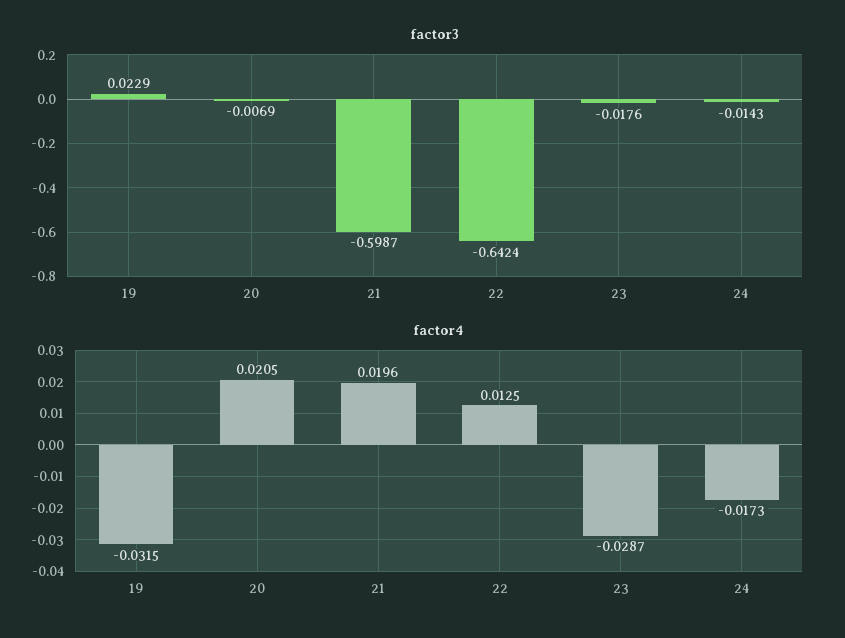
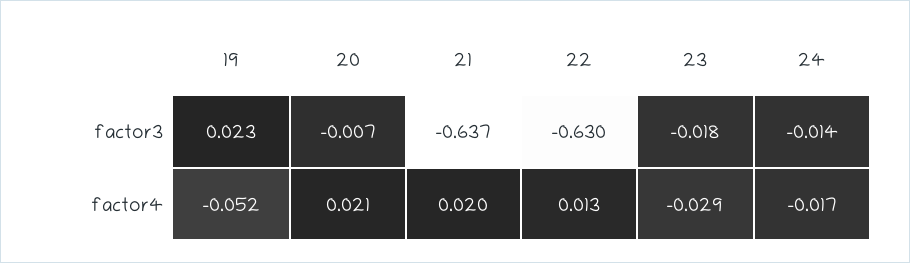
  {
    "factor3": {
      "19": 0.0229,
      "20": -0.0069,
-     "21": -0.5987,
+     "21": -0.637,
-     "22": -0.6424,
+     "22": -0.63,
      "23": -0.0176,
      "24": -0.0143
    },
    "factor4": {
-     "19": -0.0315,
+     "19": -0.052,
      "20": 0.0205,
      "21": 0.0196,
      "22": 0.0125,
      "23": -0.0287,
      "24": -0.0173
    }
  }

